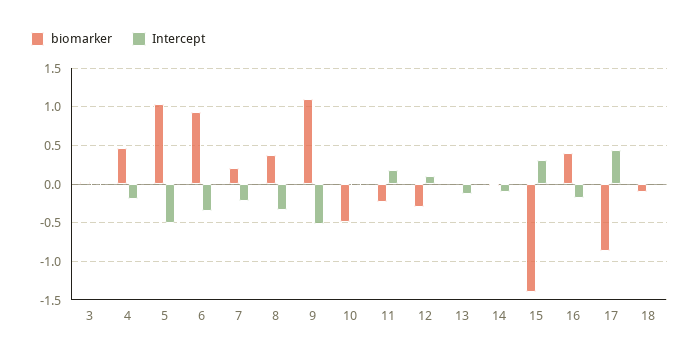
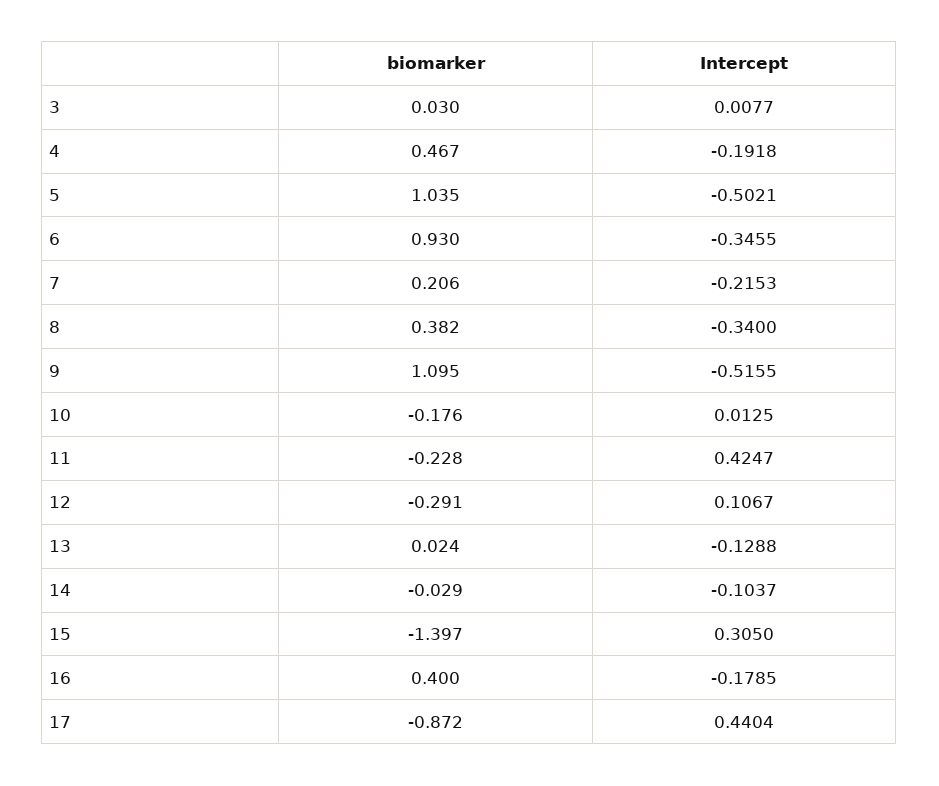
  {
    "biomarker": {
      "3": 0.03,
      "4": 0.467,
      "5": 1.035,
      "6": 0.93,
      "7": 0.206,
      "8": 0.382,
      "9": 1.095,
-     "10": -0.5,
+     "10": -0.176,
      "11": -0.228,
      "12": -0.291,
      "13": 0.024,
      "14": -0.029,
      "15": -1.397,
      "16": 0.4,
-     "17": -0.872,
+     "17": -0.872
-     "18": -0.1
    },
    "Intercept": {
      "3": 0.0077,
      "4": -0.1918,
      "5": -0.5021,
      "6": -0.3455,
      "7": -0.2153,
      "8": -0.34,
      "9": -0.5155,
      "10": 0.0125,
-     "11": 0.2,
+     "11": 0.4247,
      "12": 0.1067,
      "13": -0.1288,
      "14": -0.1037,
      "15": 0.305,
      "16": -0.1785,
-     "17": 0.4404,
+     "17": 0.4404
-     "18": 0
    }
  }

